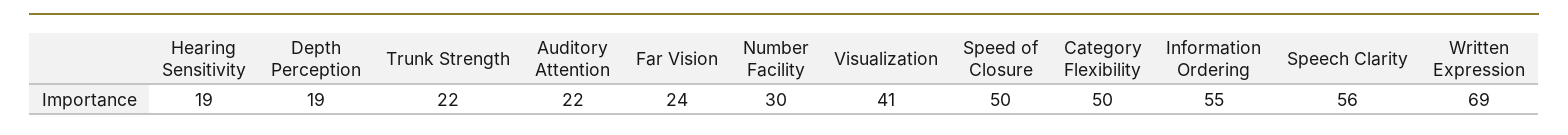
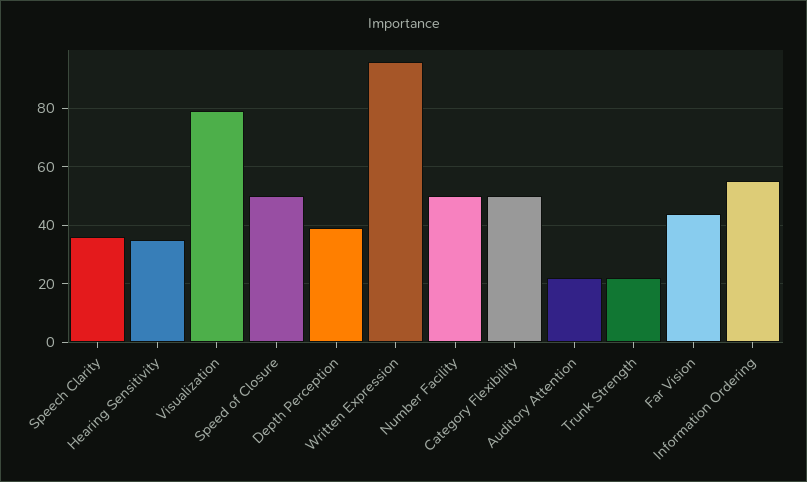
  {
-   "Hearing Sensitivity": 19,
+   "Hearing Sensitivity": 35,
-   "Depth Perception": 19,
+   "Depth Perception": 40,
    "Trunk Strength": 22,
    "Auditory Attention": 22,
-   "Far Vision": 24,
+   "Far Vision": 45,
-   "Number Facility": 30,
+   "Number Facility": 50,
-   "Visualization": 41,
+   "Visualization": 80,
    "Speed of Closure": 50,
    "Category Flexibility": 50,
    "Information Ordering": 55,
-   "Speech Clarity": 56,
+   "Speech Clarity": 35,
-   "Written Expression": 69
+   "Written Expression": 95
  }

